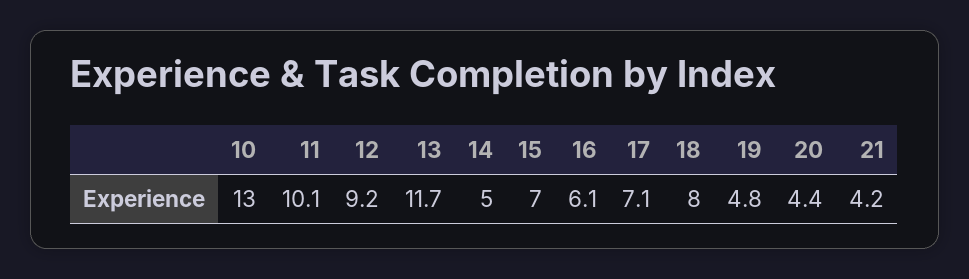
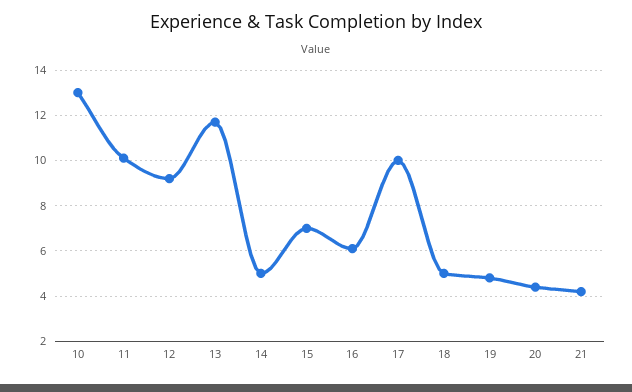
  {
    "10": 13,
    "11": 10.1,
    "12": 9.2,
    "13": 11.7,
    "14": 5,
    "15": 7,
    "16": 6.1,
-   "17": 7.1,
+   "17": 10,
-   "18": 8,
+   "18": 5,
    "19": 4.8,
    "20": 4.4,
    "21": 4.2
  }

